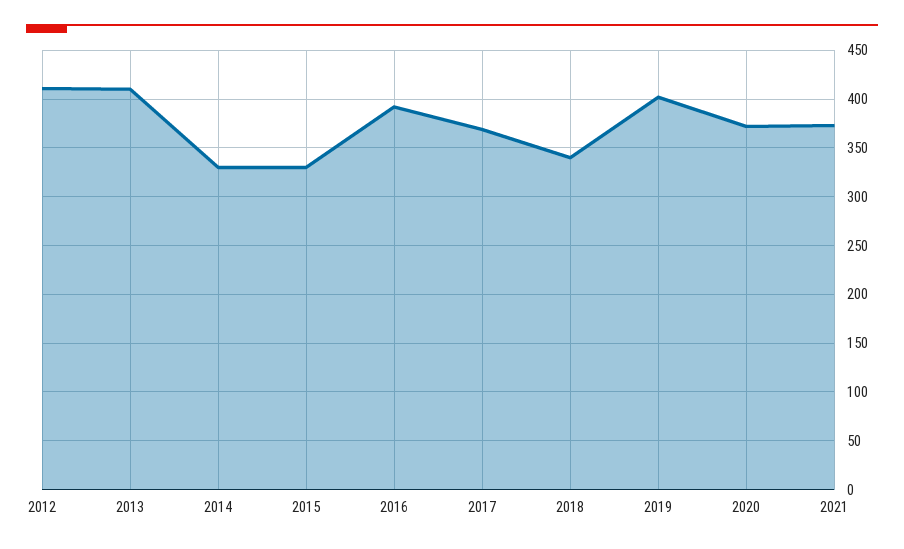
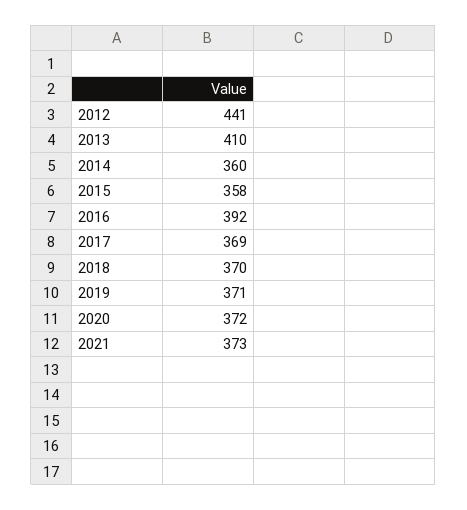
  {
-   "2012": 410,
+   "2012": 441,
    "2013": 410,
-   "2014": 330,
+   "2014": 360,
-   "2015": 330,
+   "2015": 358,
    "2016": 392,
    "2017": 369,
-   "2018": 340,
+   "2018": 370,
-   "2019": 400,
+   "2019": 371,
    "2020": 372,
    "2021": 373
  }

